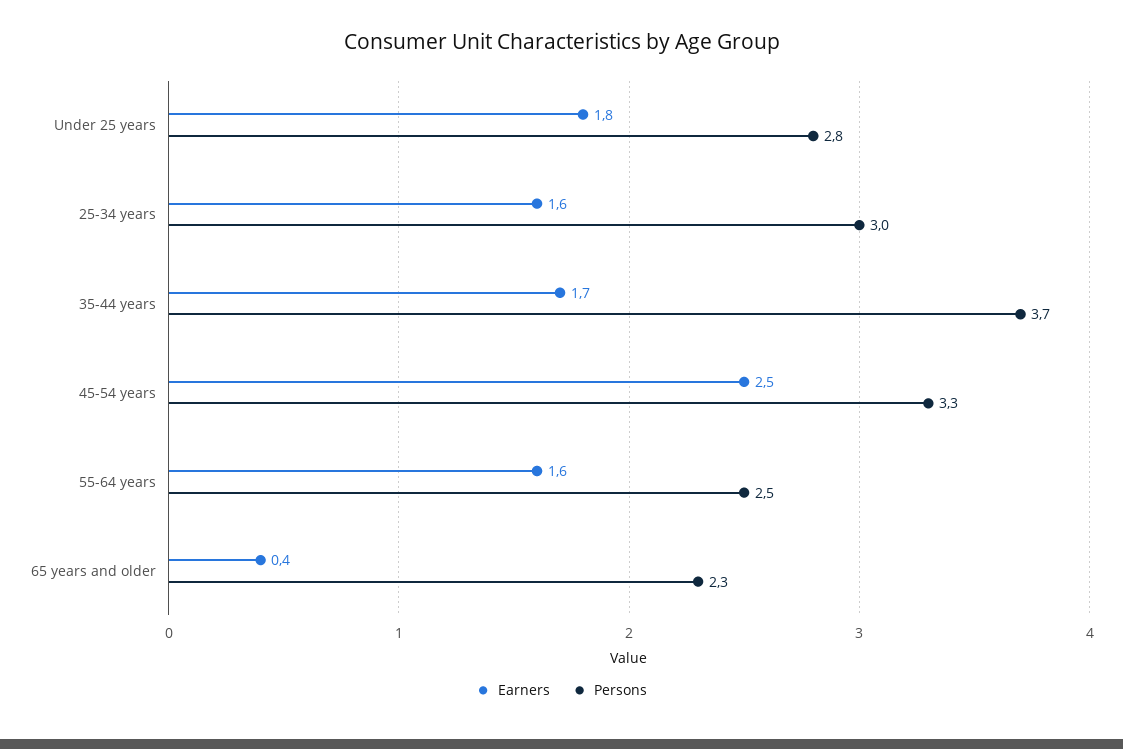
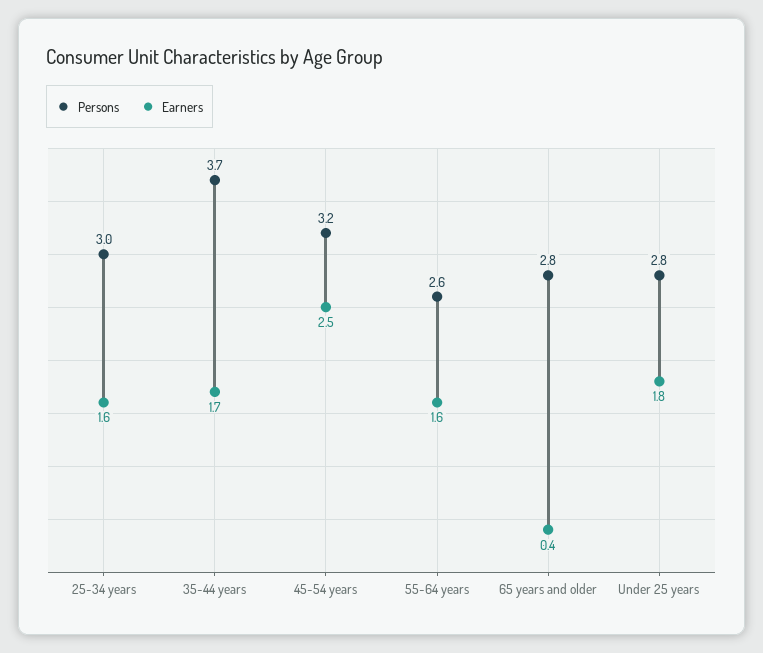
  {
    "Earners": {
      "Under 25 years": 1.8,
      "25-34 years": 1.6,
      "35-44 years": 1.7,
      "45-54 years": 2.5,
      "55-64 years": 1.6,
      "65 years and older": 0.4
    },
    "Persons": {
      "Under 25 years": 2.8,
      "25-34 years": 3,
      "35-44 years": 3.7,
-     "45-54 years": 3.3,
+     "45-54 years": 3.2,
-     "55-64 years": 2.5,
+     "55-64 years": 2.6,
-     "65 years and older": 2.3
+     "65 years and older": 2.8
    }
  }

